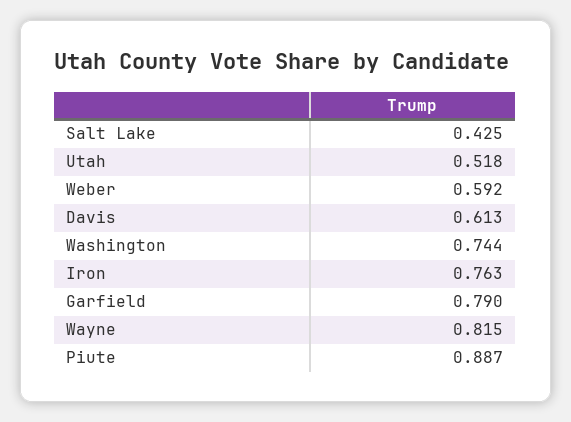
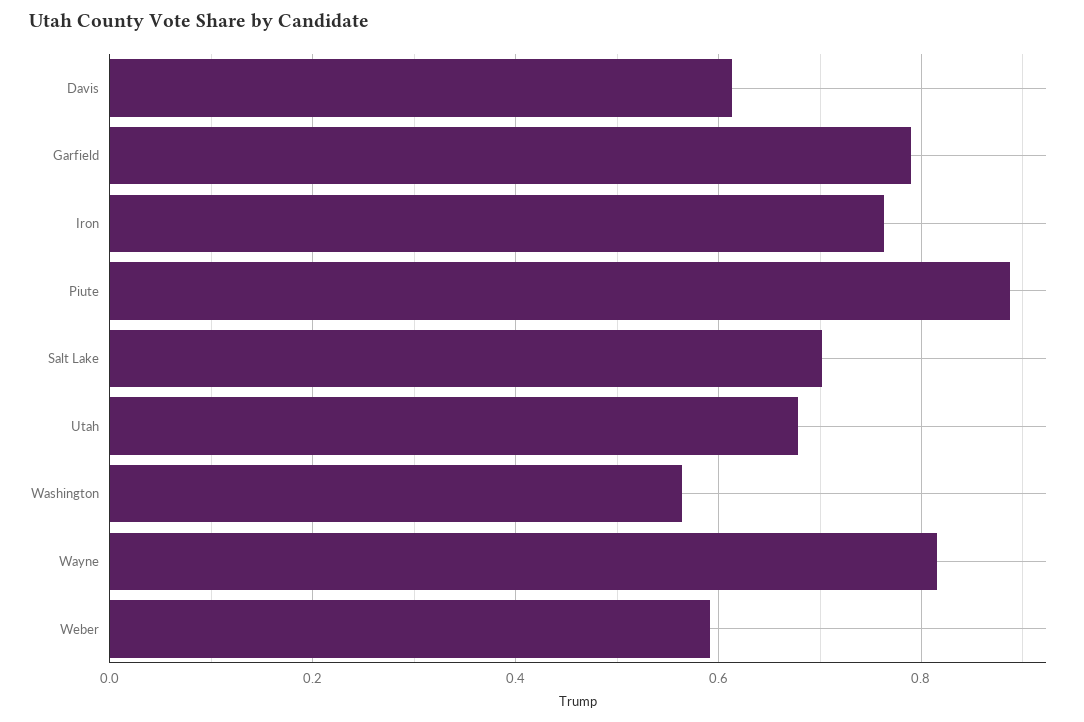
  {
-   "Salt Lake": 0.425,
+   "Salt Lake": 0.7,
-   "Utah": 0.518,
+   "Utah": 0.68,
    "Weber": 0.592,
    "Davis": 0.613,
-   "Washington": 0.744,
+   "Washington": 0.56,
    "Iron": 0.763,
    "Garfield": 0.79,
    "Wayne": 0.815,
    "Piute": 0.887
  }

